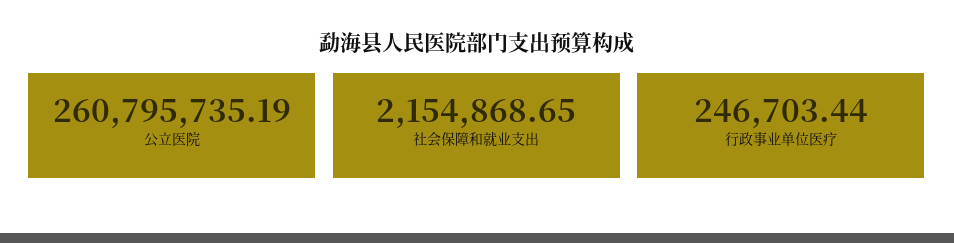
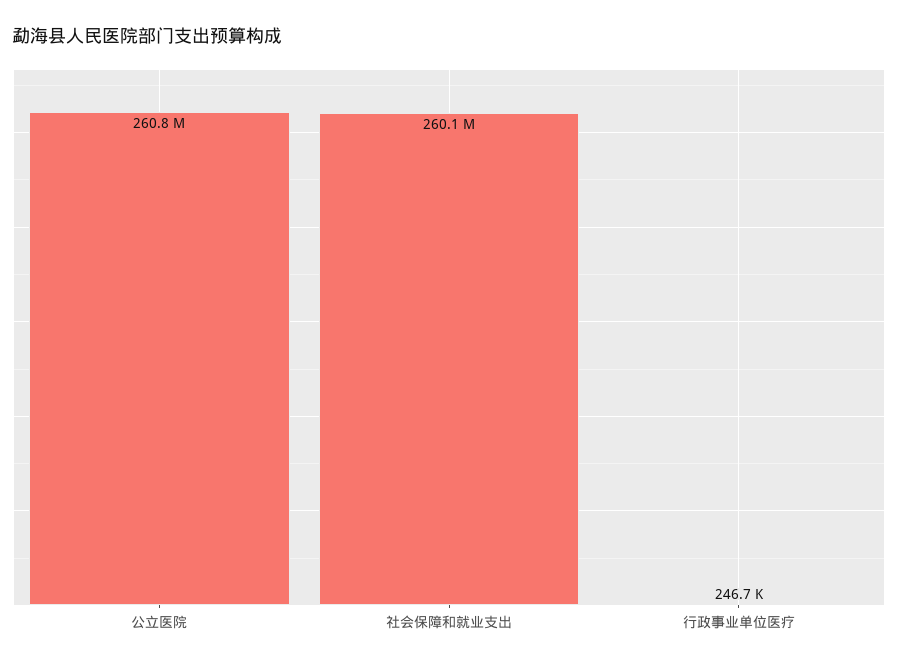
  {
    "公立医院": 260795735.19,
-   "社会保障和就业支出": 2154868.65,
+   "社会保障和就业支出": 260100000,
    "行政事业单位医疗": 246703.44
  }

